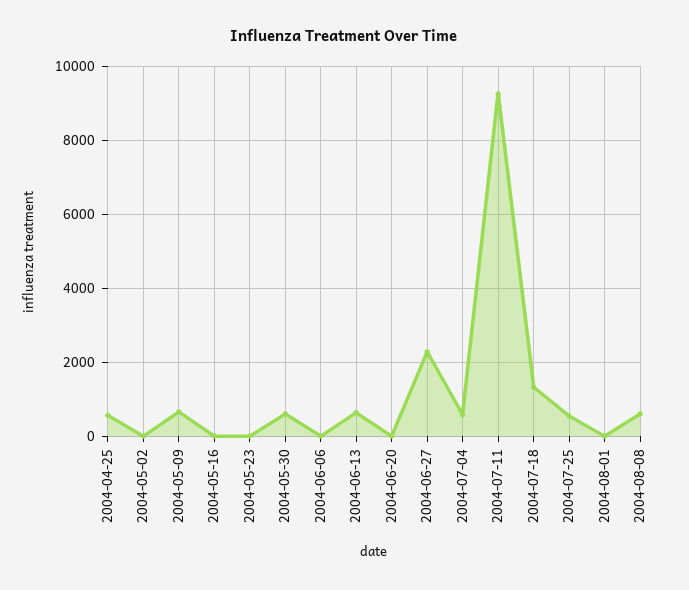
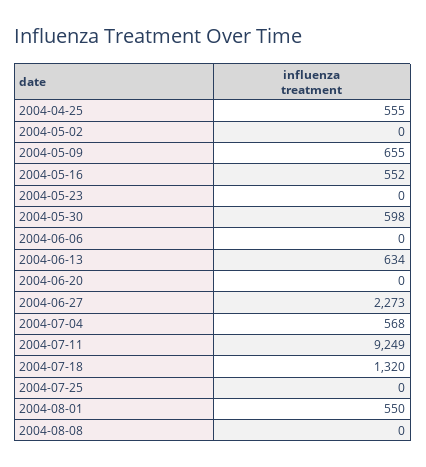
  {
    "2004-04-25": 555,
    "2004-05-02": 0,
    "2004-05-09": 655,
-   "2004-05-16": 0,
+   "2004-05-16": 552,
    "2004-05-23": 0,
    "2004-05-30": 598,
    "2004-06-06": 0,
    "2004-06-13": 634,
    "2004-06-20": 0,
    "2004-06-27": 2273,
    "2004-07-04": 568,
    "2004-07-11": 9249,
    "2004-07-18": 1320,
-   "2004-07-25": 600,
+   "2004-07-25": 0,
-   "2004-08-01": 0,
+   "2004-08-01": 550,
-   "2004-08-08": 600
+   "2004-08-08": 0
  }

